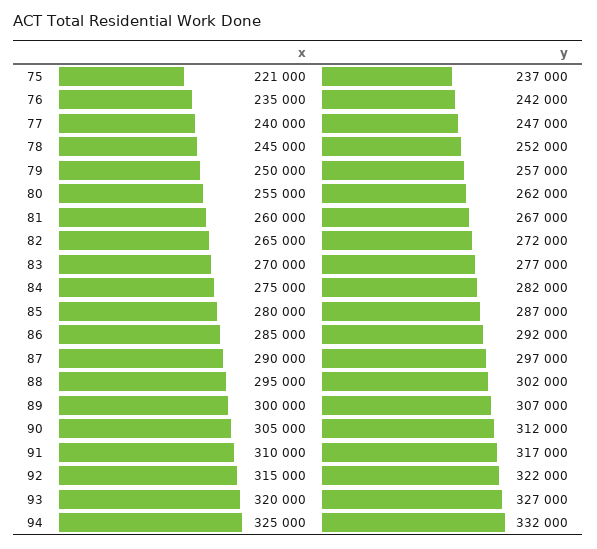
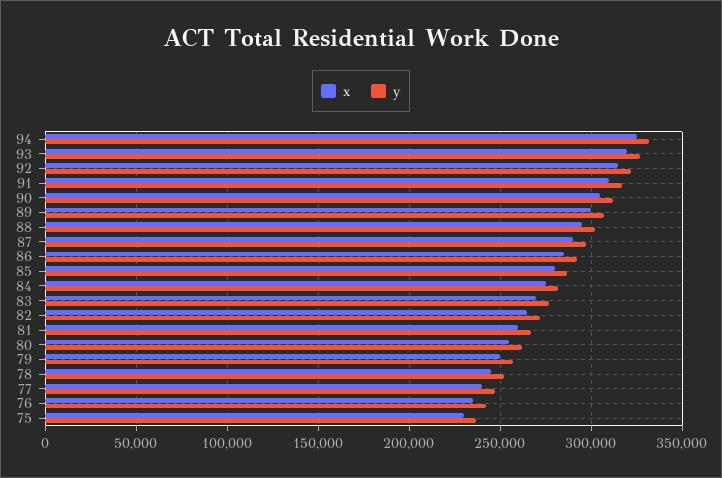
  {
    "x": {
-     "75": 221000,
+     "75": 230000,
      "76": 235000,
      "77": 240000,
      "78": 245000,
      "79": 250000,
      "80": 255000,
      "81": 260000,
      "82": 265000,
      "83": 270000,
      "84": 275000,
      "85": 280000,
      "86": 285000,
      "87": 290000,
      "88": 295000,
      "89": 300000,
      "90": 305000,
      "91": 310000,
      "92": 315000,
      "93": 320000,
      "94": 325000
    },
    "y": {
      "75": 237000,
      "76": 242000,
      "77": 247000,
      "78": 252000,
      "79": 257000,
      "80": 262000,
      "81": 267000,
      "82": 272000,
      "83": 277000,
      "84": 282000,
      "85": 287000,
      "86": 292000,
      "87": 297000,
      "88": 302000,
      "89": 307000,
      "90": 312000,
      "91": 317000,
      "92": 322000,
      "93": 327000,
      "94": 332000
    }
  }

